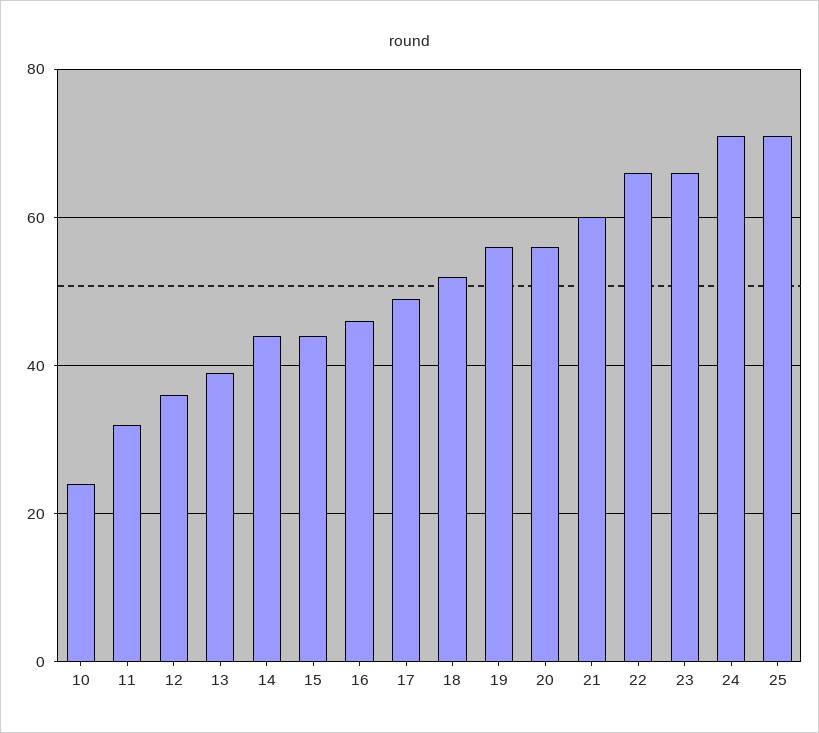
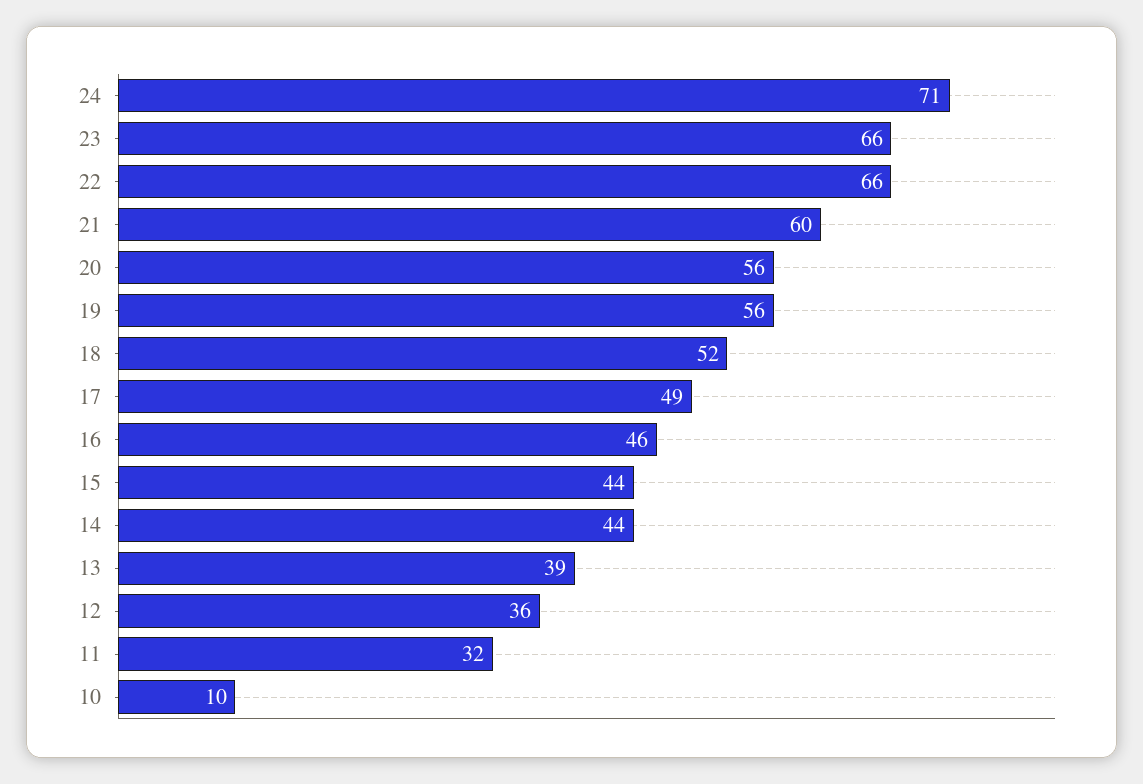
  {
-   "10": 25,
+   "10": 10,
    "11": 32,
    "12": 36,
    "13": 39,
    "14": 44,
    "15": 44,
    "16": 46,
    "17": 49,
    "18": 52,
    "19": 56,
    "20": 56,
    "21": 60,
    "22": 66,
    "23": 66,
-   "24": 71,
+   "24": 71
-   "25": 70
  }

